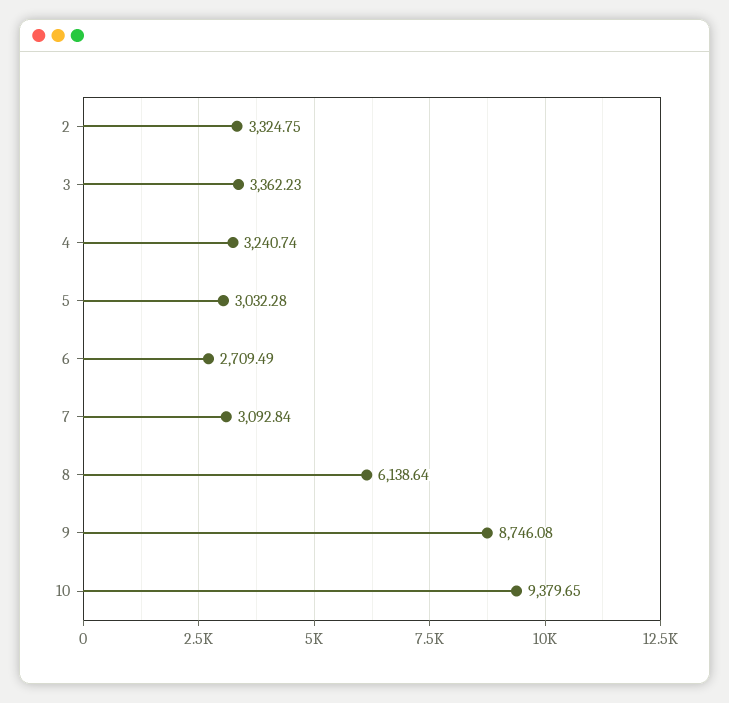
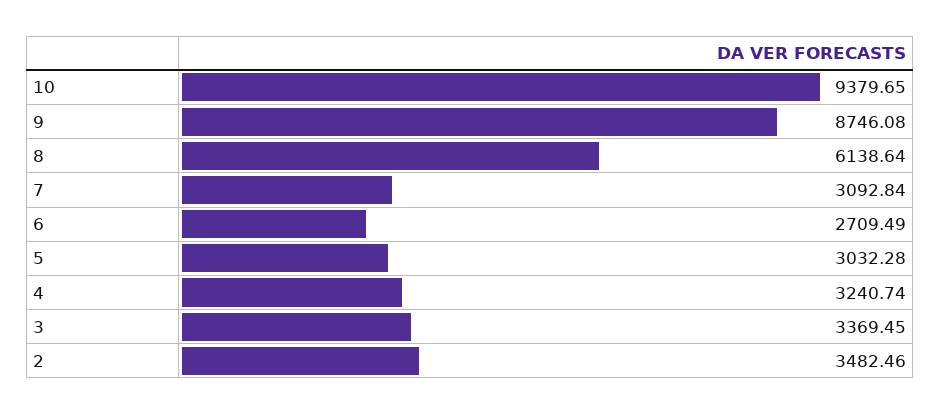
  {
-   "2": 3324.75,
+   "2": 3482.46,
-   "3": 3362.23,
+   "3": 3369.45,
    "4": 3240.74,
    "5": 3032.28,
    "6": 2709.49,
    "7": 3092.84,
    "8": 6138.64,
    "9": 8746.08,
    "10": 9379.65
  }

